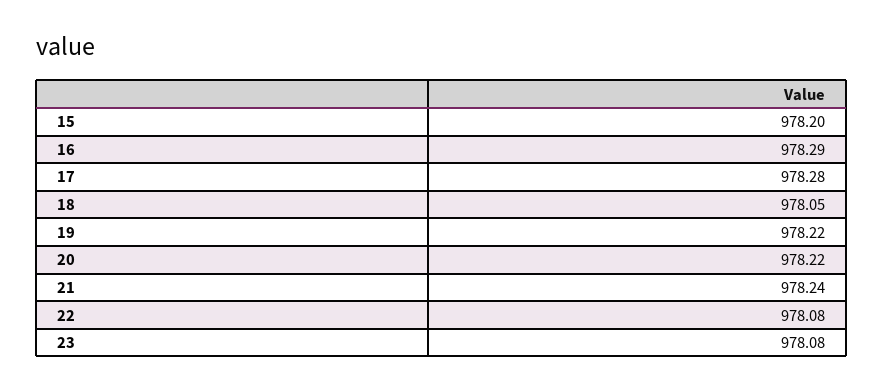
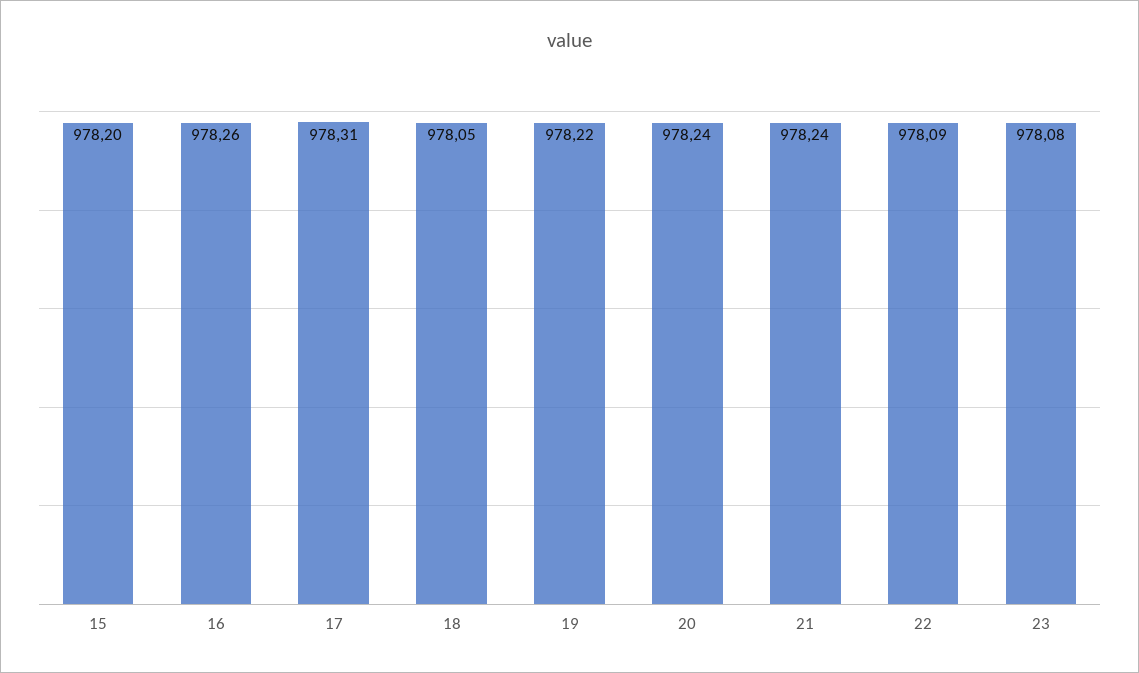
  {
    "15": 978.2,
-   "16": 978.29,
+   "16": 978.26,
-   "17": 978.28,
+   "17": 978.31,
    "18": 978.05,
    "19": 978.22,
-   "20": 978.22,
+   "20": 978.24,
    "21": 978.24,
-   "22": 978.08,
+   "22": 978.09,
    "23": 978.08
  }

